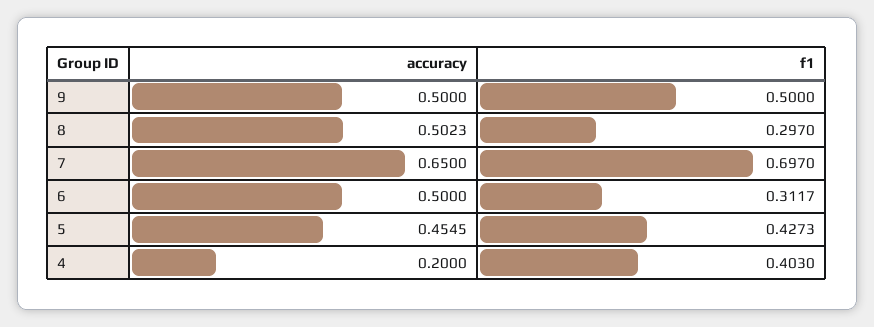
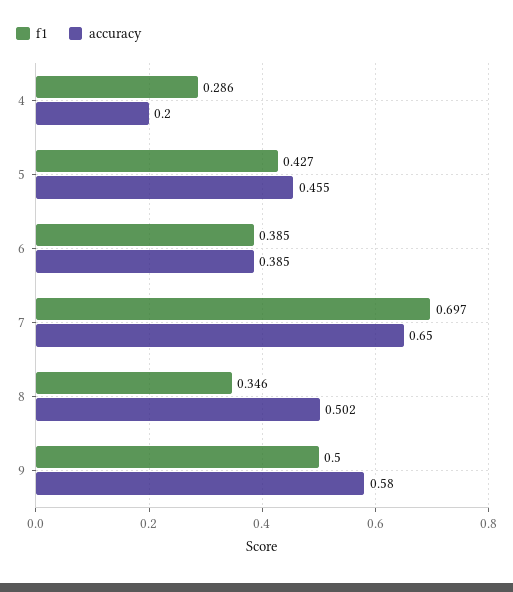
  {
    "accuracy": {
-     "9": 0.5,
+     "9": 0.58,
      "8": 0.5023,
      "7": 0.65,
-     "6": 0.5,
+     "6": 0.385,
      "5": 0.4545,
      "4": 0.2
    },
    "f1": {
      "9": 0.5,
-     "8": 0.297,
+     "8": 0.346,
      "7": 0.697,
-     "6": 0.3117,
+     "6": 0.385,
      "5": 0.4273,
-     "4": 0.403
+     "4": 0.286
    }
  }

